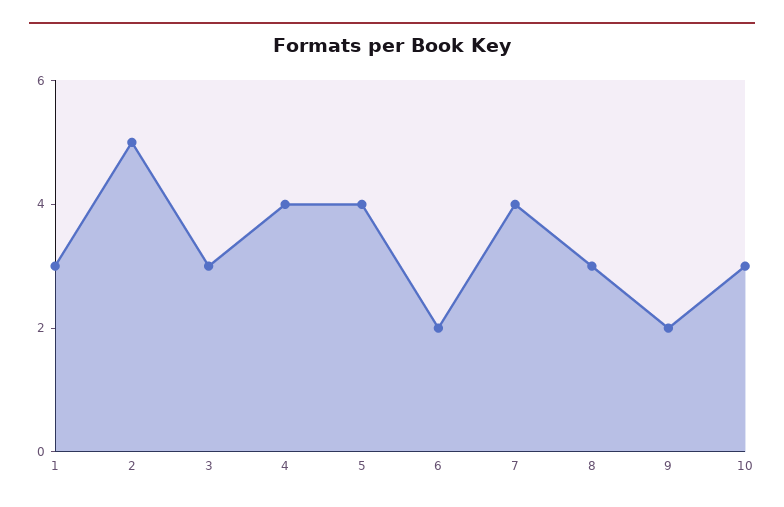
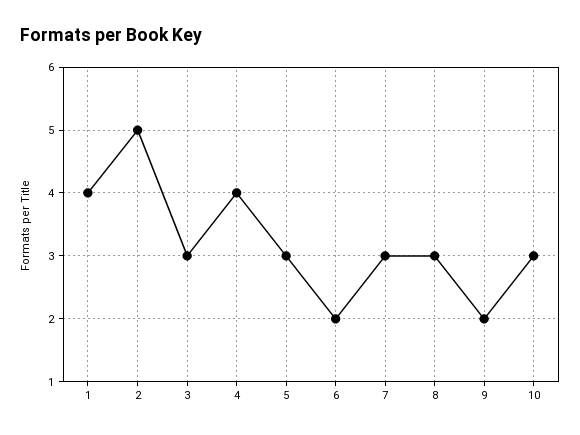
  {
-   "1": 3,
+   "1": 4,
    "2": 5,
    "3": 3,
    "4": 4,
-   "5": 4,
+   "5": 3,
    "6": 2,
-   "7": 4,
+   "7": 3,
    "8": 3,
    "9": 2,
    "10": 3
  }

